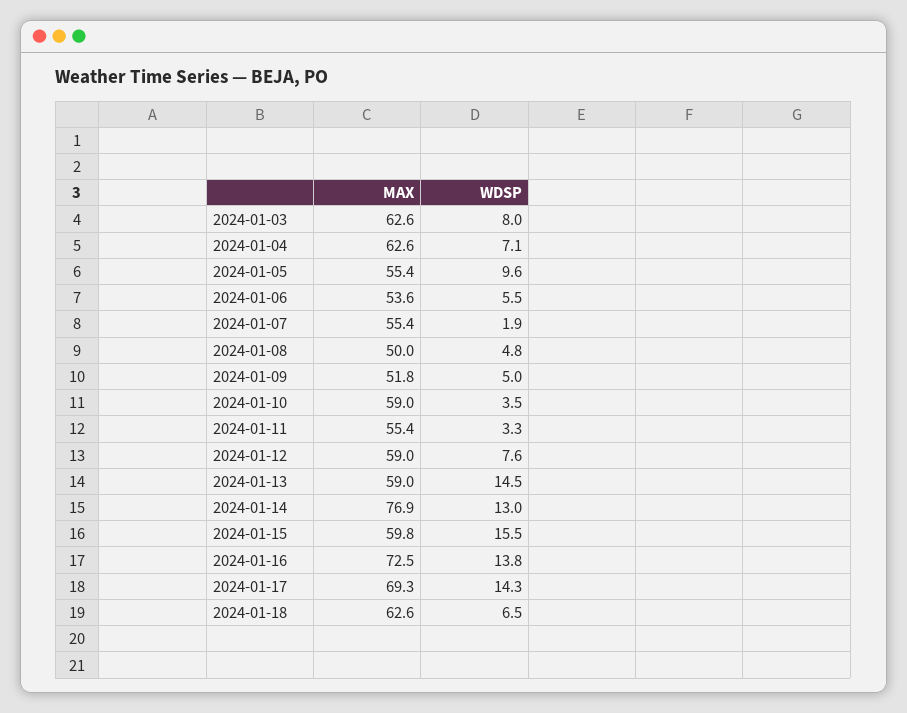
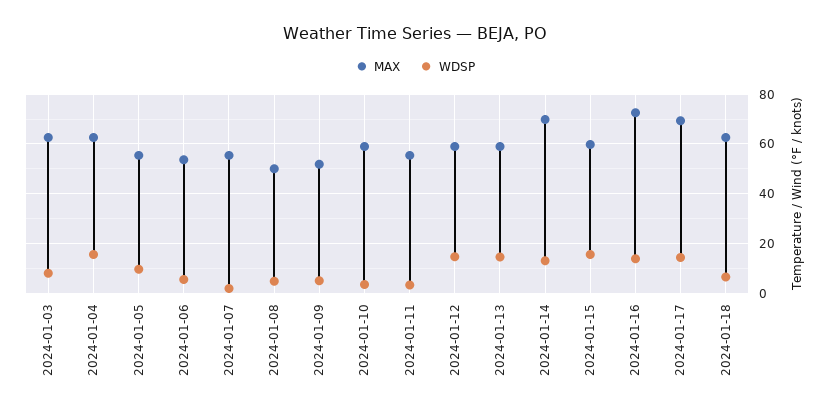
  {
    "MAX": {
      "2024-01-03": 62.6,
      "2024-01-04": 62.6,
      "2024-01-05": 55.4,
      "2024-01-06": 53.6,
      "2024-01-07": 55.4,
      "2024-01-08": 50,
      "2024-01-09": 51.8,
      "2024-01-10": 59,
      "2024-01-11": 55.4,
      "2024-01-12": 59,
      "2024-01-13": 59,
-     "2024-01-14": 76.9,
+     "2024-01-14": 70,
      "2024-01-15": 59.8,
      "2024-01-16": 72.5,
      "2024-01-17": 69.3,
      "2024-01-18": 62.6
    },
    "WDSP": {
      "2024-01-03": 8,
-     "2024-01-04": 7.1,
+     "2024-01-04": 15,
      "2024-01-05": 9.6,
      "2024-01-06": 5.5,
      "2024-01-07": 1.9,
      "2024-01-08": 4.8,
      "2024-01-09": 5,
      "2024-01-10": 3.5,
      "2024-01-11": 3.3,
-     "2024-01-12": 7.6,
+     "2024-01-12": 15,
      "2024-01-13": 14.5,
      "2024-01-14": 13,
      "2024-01-15": 15.5,
      "2024-01-16": 13.8,
      "2024-01-17": 14.3,
      "2024-01-18": 6.5
    }
  }

